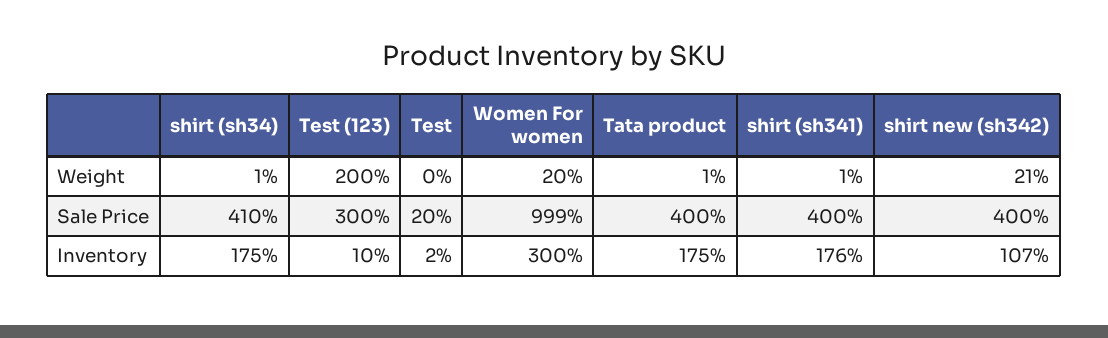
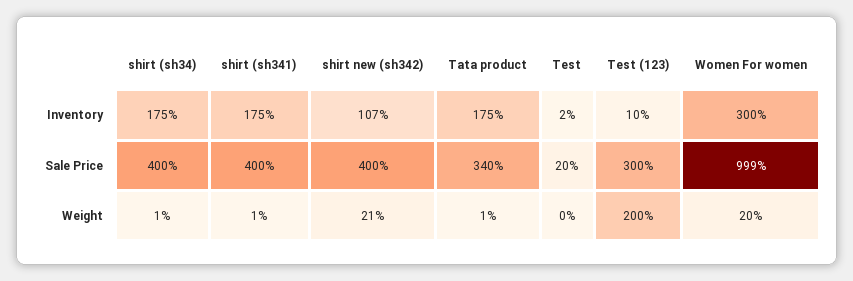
  {
    "shirt (sh34)": {
      "Weight": 1,
-     "Sale Price": 410,
+     "Sale Price": 400,
      "Inventory": 175
    },
    "Test (123)": {
      "Weight": 200,
      "Sale Price": 300,
      "Inventory": 10
    },
    "Test": {
      "Weight": 0,
      "Sale Price": 20,
      "Inventory": 2
    },
    "Women For women": {
      "Weight": 20,
      "Sale Price": 999,
      "Inventory": 300
    },
    "Tata product": {
      "Weight": 1,
-     "Sale Price": 400,
+     "Sale Price": 340,
      "Inventory": 175
    },
    "shirt (sh341)": {
      "Weight": 1,
      "Sale Price": 400,
-     "Inventory": 176
+     "Inventory": 175
    },
    "shirt new (sh342)": {
      "Weight": 21,
      "Sale Price": 400,
      "Inventory": 107
    }
  }

